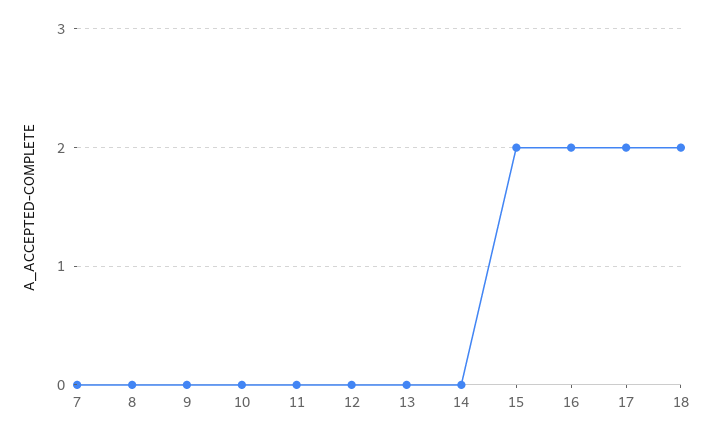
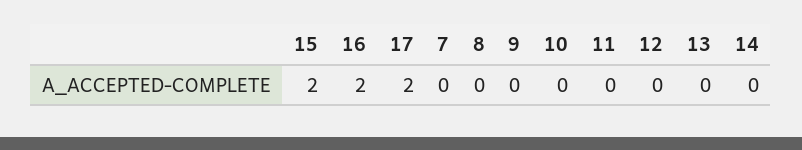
  {
    "7": 0,
    "8": 0,
    "9": 0,
    "10": 0,
    "11": 0,
    "12": 0,
    "13": 0,
    "14": 0,
    "15": 2,
    "16": 2,
-   "17": 2,
+   "17": 2
-   "18": 2
  }

